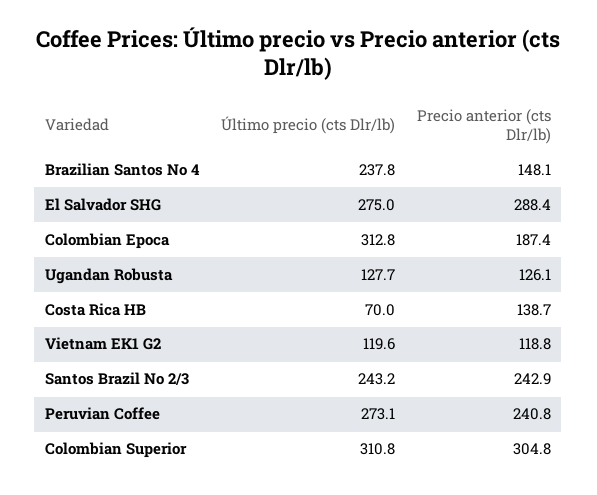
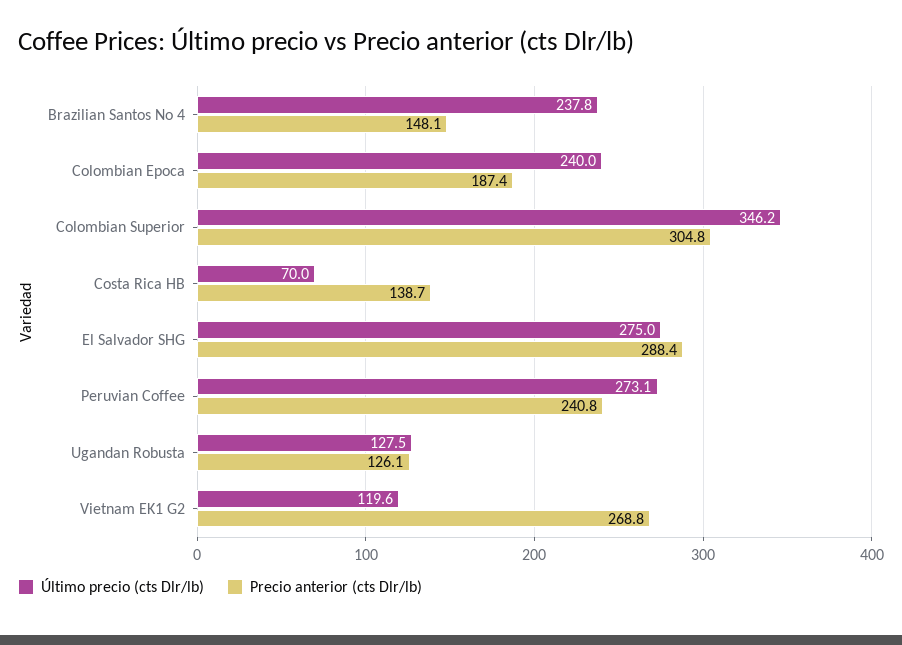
  {
    "Último precio (cts Dlr/lb)": {
      "Brazilian Santos No 4": 237.8,
      "El Salvador SHG": 275,
-     "Colombian Epoca": 312.8,
+     "Colombian Epoca": 240,
-     "Ugandan Robusta": 127.7,
+     "Ugandan Robusta": 127.5,
      "Costa Rica HB": 70,
      "Vietnam EK1 G2": 119.6,
-     "Santos Brazil No 2/3": 243.2,
      "Peruvian Coffee": 273.1,
-     "Colombian Superior": 310.8
+     "Colombian Superior": 346.2
    },
    "Precio anterior (cts Dlr/lb)": {
      "Brazilian Santos No 4": 148.1,
      "El Salvador SHG": 288.4,
      "Colombian Epoca": 187.4,
      "Ugandan Robusta": 126.1,
      "Costa Rica HB": 138.7,
-     "Vietnam EK1 G2": 118.8,
+     "Vietnam EK1 G2": 268.8,
-     "Santos Brazil No 2/3": 242.9,
      "Peruvian Coffee": 240.8,
      "Colombian Superior": 304.8
    }
  }

